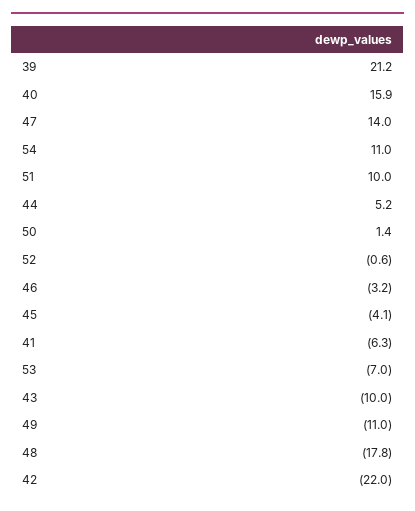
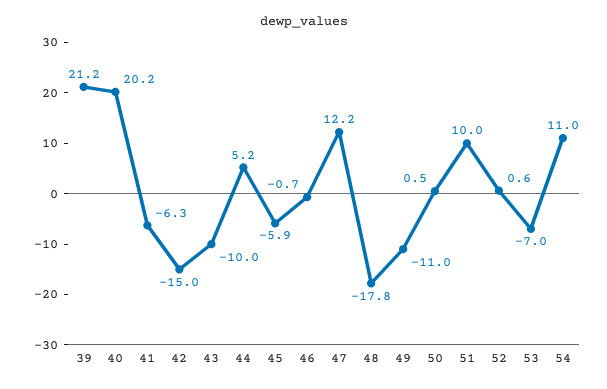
  {
    "39": 21.2,
-   "40": 15.9,
+   "40": 20.2,
-   "47": 14,
+   "47": 12.2,
    "54": 11,
    "51": 10,
    "44": 5.2,
-   "50": 1.4,
+   "50": 0.5,
-   "52": -0.6,
+   "52": 0.6,
-   "46": -3.2,
+   "46": -0.7,
-   "45": -4.1,
+   "45": -5.9,
    "41": -6.3,
    "53": -7,
    "43": -10,
    "49": -11,
    "48": -17.8,
-   "42": -22
+   "42": -15
  }

